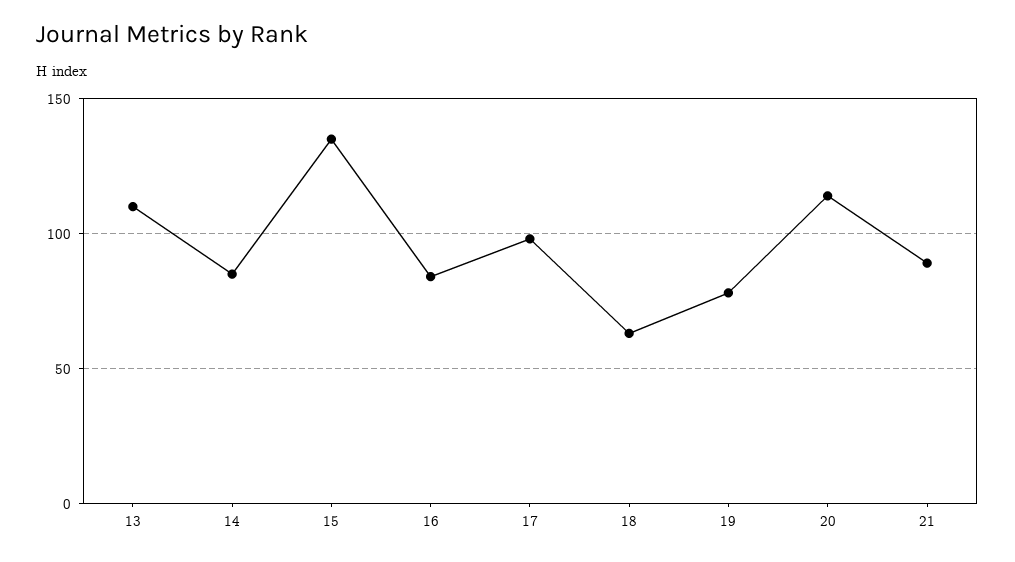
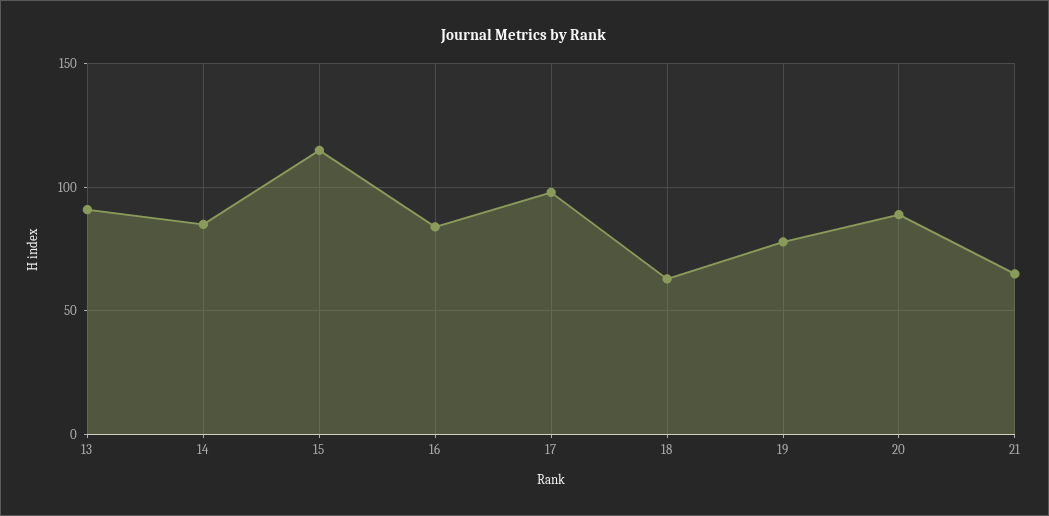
  {
-   "13": 110,
+   "13": 90,
    "14": 85,
-   "15": 135,
+   "15": 115,
    "16": 85,
    "17": 100,
    "18": 65,
    "19": 80,
-   "20": 115,
+   "20": 90,
-   "21": 90
+   "21": 65
  }

